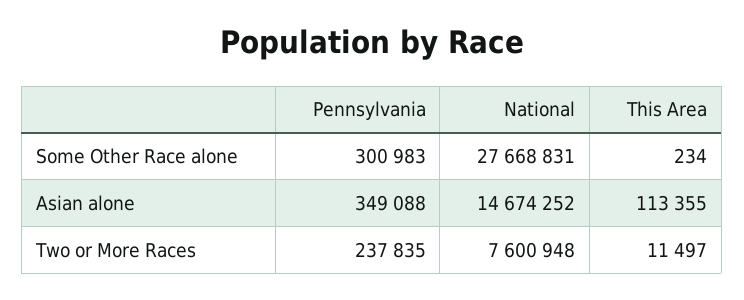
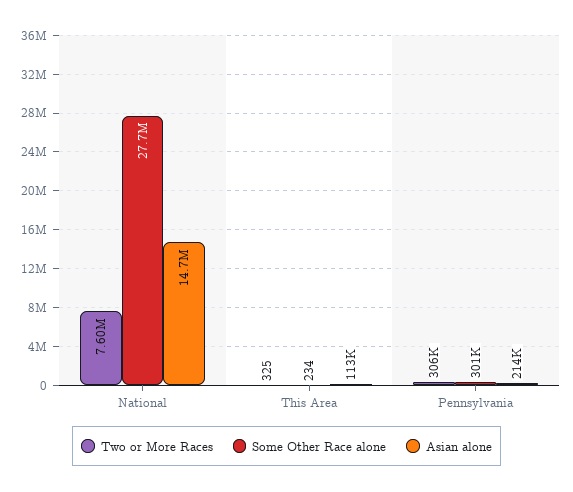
  {
    "Some Other Race alone": {
      "Pennsylvania": 300983,
      "National": 27668831,
      "This Area": 234
    },
    "Asian alone": {
-     "Pennsylvania": 349088,
+     "Pennsylvania": 214000,
      "National": 14674252,
      "This Area": 113355
    },
    "Two or More Races": {
-     "Pennsylvania": 237835,
+     "Pennsylvania": 306000,
      "National": 7600948,
-     "This Area": 11497
+     "This Area": 325
    }
  }

